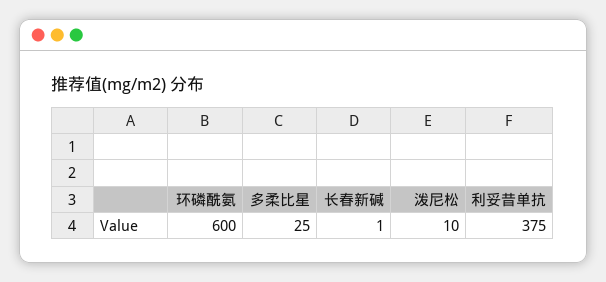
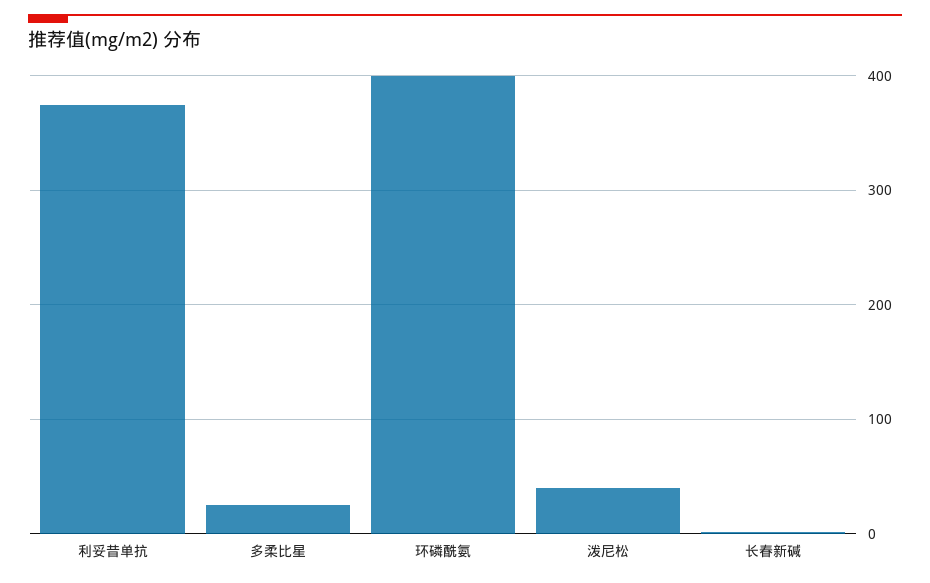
  {
-   "环磷酰氨": 600,
+   "环磷酰氨": 400,
    "多柔比星": 25,
    "长春新碱": 1,
-   "泼尼松": 10,
+   "泼尼松": 40,
    "利妥昔单抗": 375
  }

